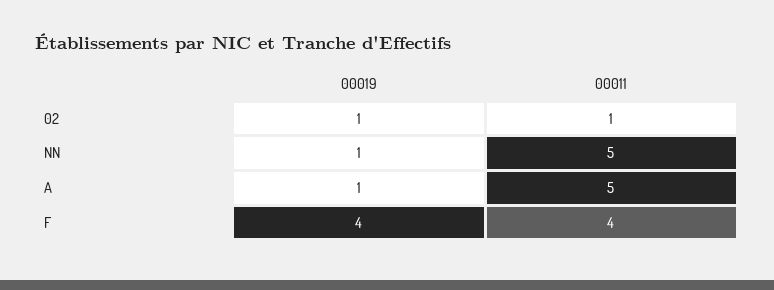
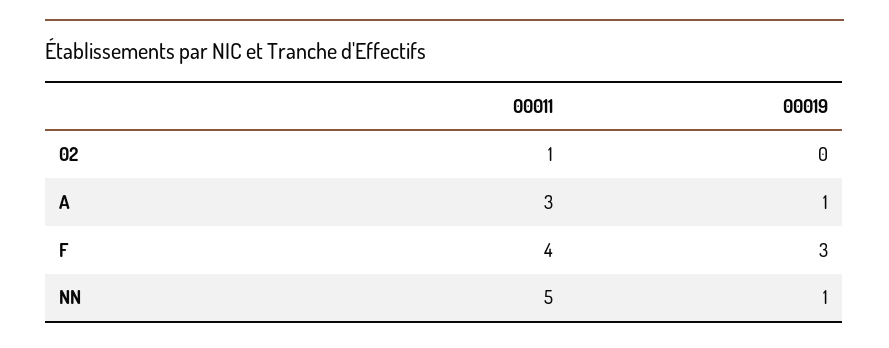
  {
    "00019": {
-     "02": 1,
+     "02": 0,
      "NN": 1,
      "A": 1,
-     "F": 4
+     "F": 3
    },
    "00011": {
      "02": 1,
      "NN": 5,
-     "A": 5,
+     "A": 3,
      "F": 4
    }
  }

